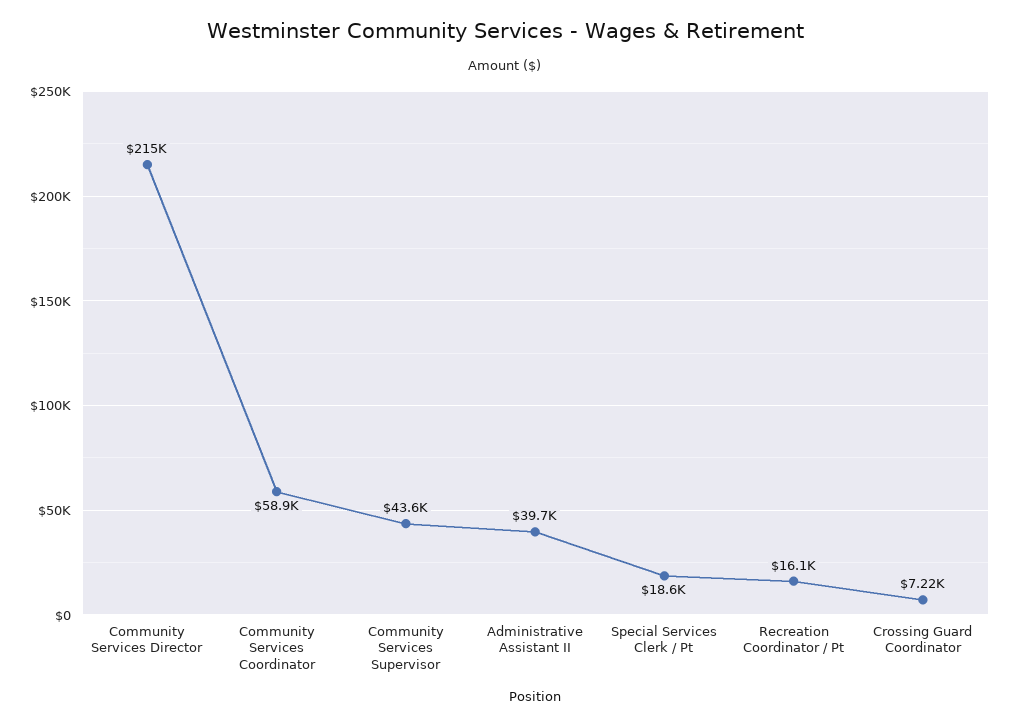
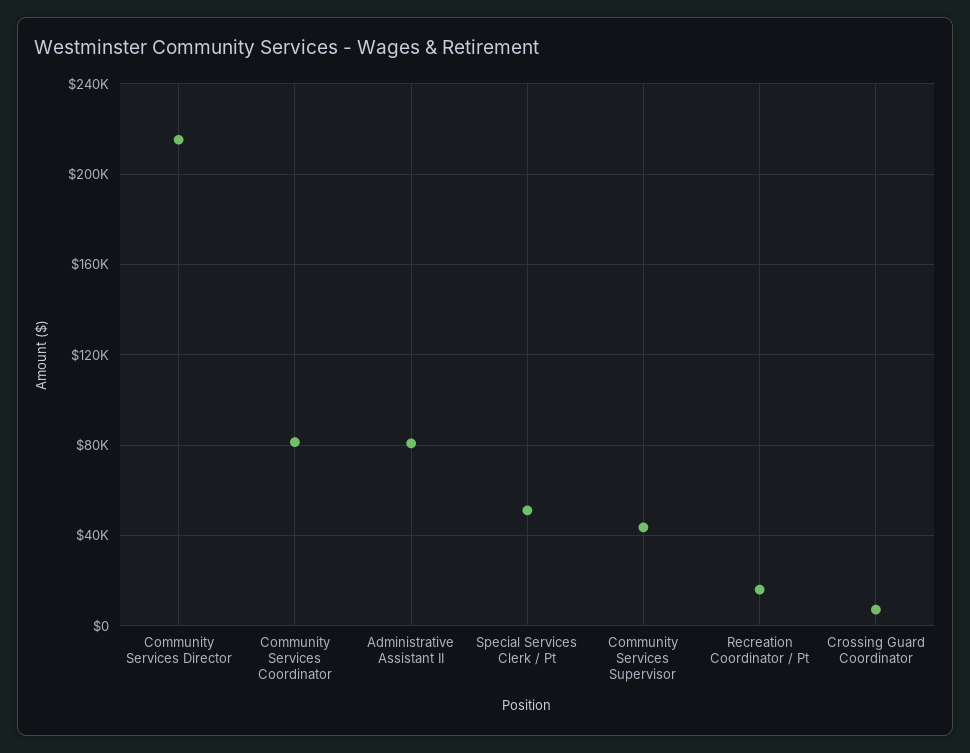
  {
    "Community Services Director": 215000,
-   "Community Services Coordinator": 58900,
+   "Community Services Coordinator": 80000,
    "Community Services Supervisor": 43600,
-   "Administrative Assistant II": 39700,
+   "Administrative Assistant II": 80000,
-   "Special Services Clerk / Pt": 18600,
+   "Special Services Clerk / Pt": 50000,
    "Recreation Coordinator / Pt": 16100,
    "Crossing Guard Coordinator": 7220
  }

